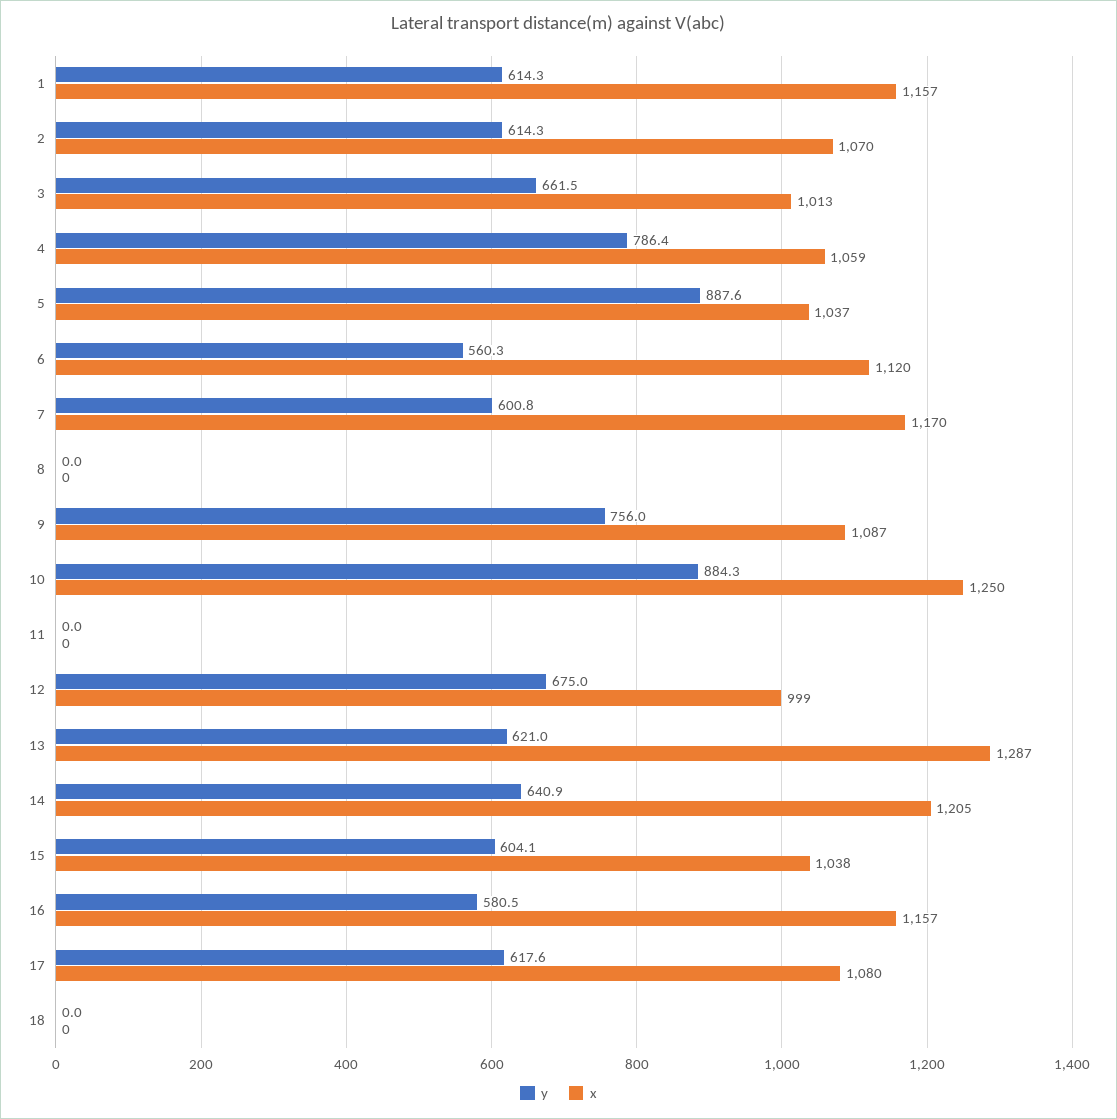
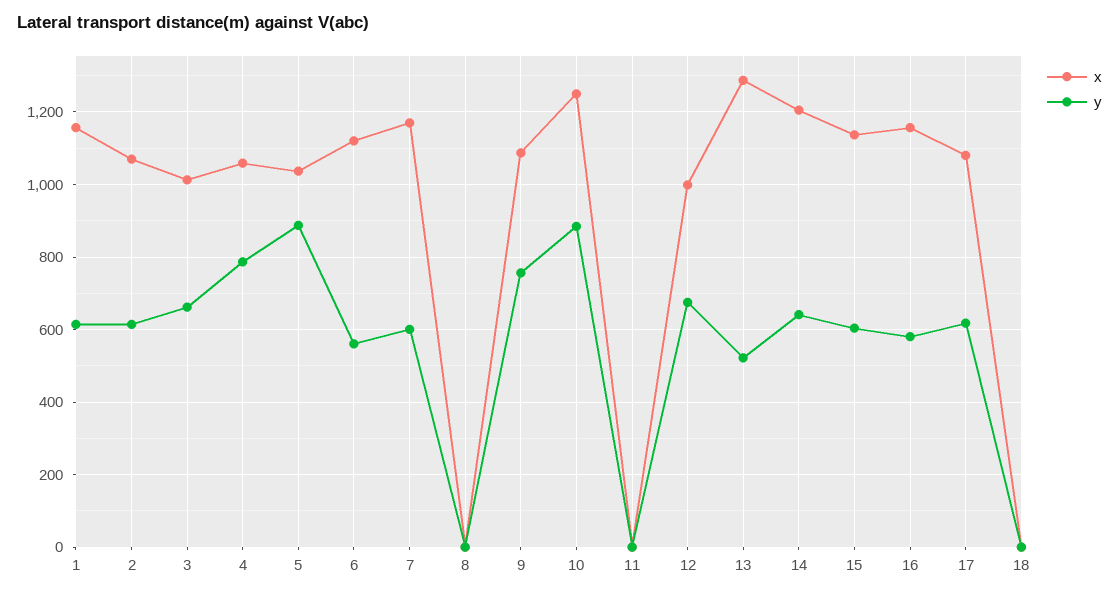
  {
    "y": {
      "1": 614.3,
      "2": 614.3,
      "3": 661.5,
      "4": 786.4,
      "5": 887.6,
      "6": 560.3,
      "7": 600.8,
      "8": 0,
      "9": 756,
      "10": 884.3,
      "11": 0,
      "12": 675,
-     "13": 621,
+     "13": 520,
      "14": 640.9,
      "15": 604.1,
      "16": 580.5,
      "17": 617.6,
      "18": 0
    },
    "x": {
      "1": 1157,
      "2": 1070,
      "3": 1013,
      "4": 1059,
      "5": 1037,
      "6": 1120,
      "7": 1170,
      "8": 0,
      "9": 1087,
      "10": 1250,
      "11": 0,
      "12": 999,
      "13": 1287,
      "14": 1205,
-     "15": 1038,
+     "15": 1140,
      "16": 1157,
      "17": 1080,
      "18": 0
    }
  }

